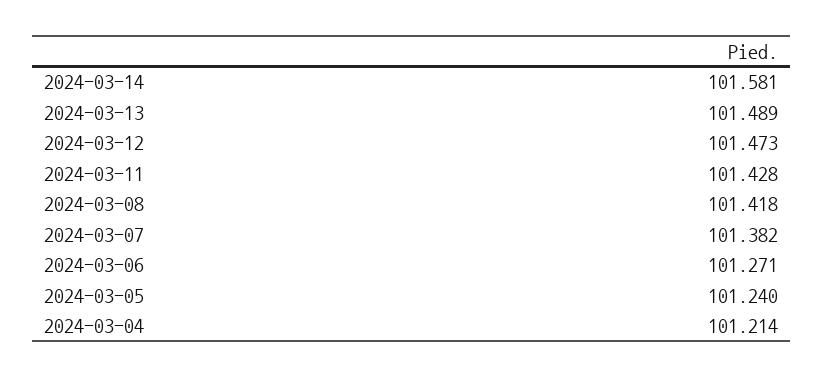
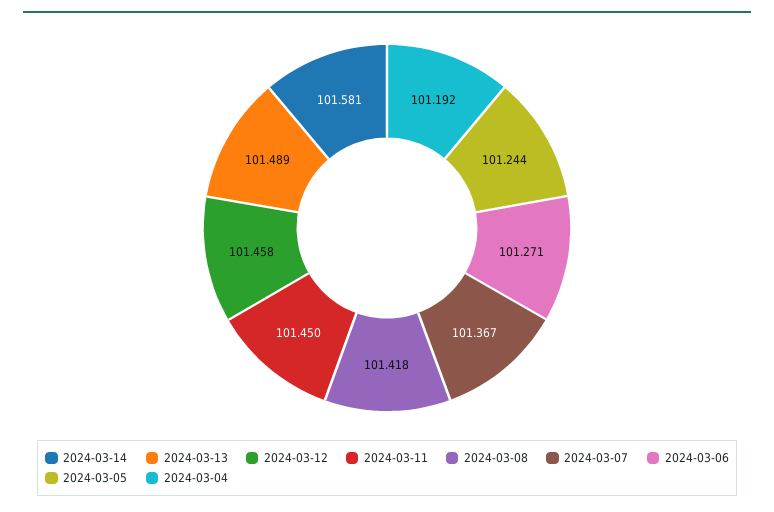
  {
    "2024-03-14": 101.581,
    "2024-03-13": 101.489,
-   "2024-03-12": 101.473,
+   "2024-03-12": 101.458,
-   "2024-03-11": 101.428,
+   "2024-03-11": 101.45,
    "2024-03-08": 101.418,
-   "2024-03-07": 101.382,
+   "2024-03-07": 101.367,
    "2024-03-06": 101.271,
-   "2024-03-05": 101.24,
+   "2024-03-05": 101.244,
-   "2024-03-04": 101.214
+   "2024-03-04": 101.192
  }

